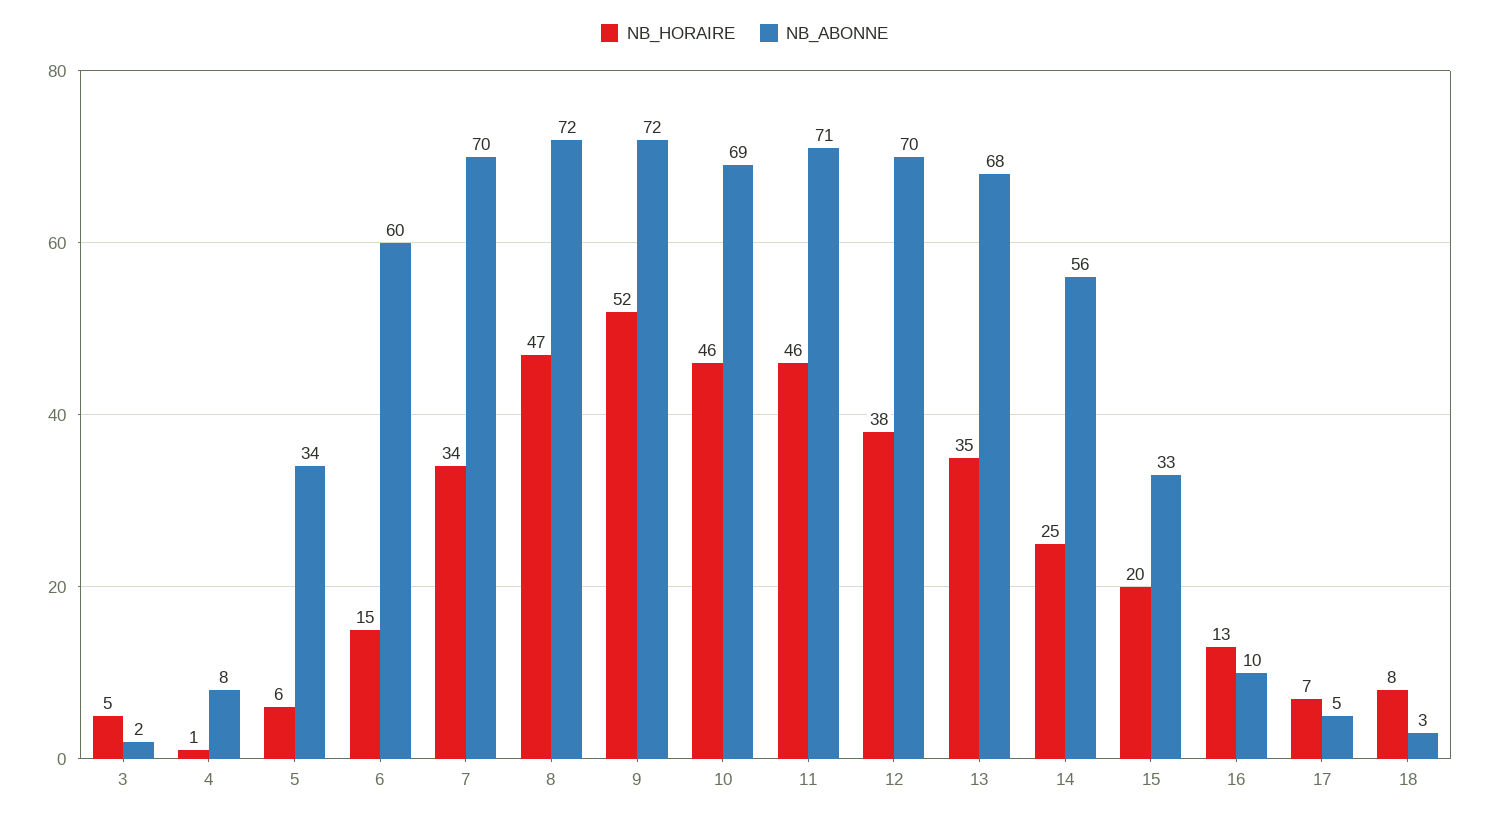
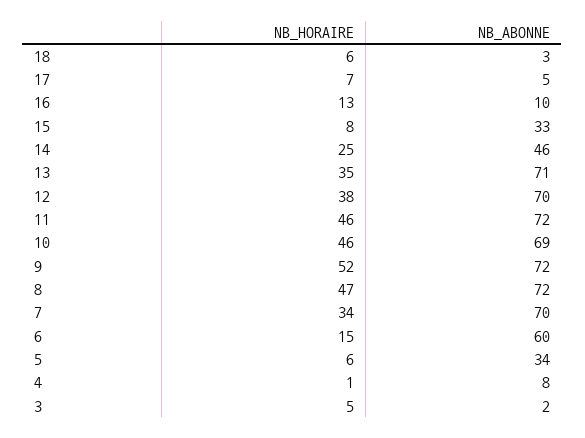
  {
    "NB_HORAIRE": {
      "3": 5,
      "4": 1,
      "5": 6,
      "6": 15,
      "7": 34,
      "8": 47,
      "9": 52,
      "10": 46,
      "11": 46,
      "12": 38,
      "13": 35,
      "14": 25,
-     "15": 20,
+     "15": 8,
      "16": 13,
      "17": 7,
-     "18": 8
+     "18": 6
    },
    "NB_ABONNE": {
      "3": 2,
      "4": 8,
      "5": 34,
      "6": 60,
      "7": 70,
      "8": 72,
      "9": 72,
      "10": 69,
-     "11": 71,
+     "11": 72,
      "12": 70,
-     "13": 68,
+     "13": 71,
-     "14": 56,
+     "14": 46,
      "15": 33,
      "16": 10,
      "17": 5,
      "18": 3
    }
  }

